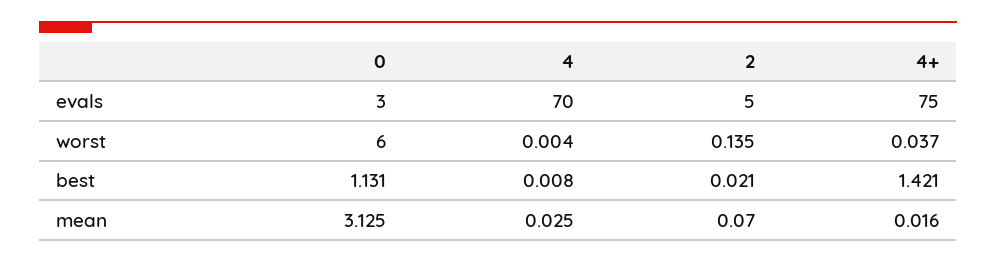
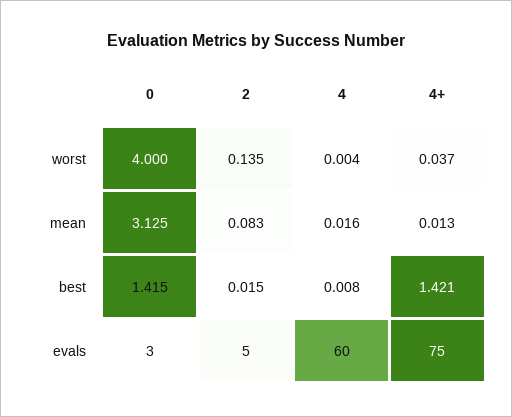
  {
    "0": {
      "evals": 3,
-     "worst": 6,
+     "worst": 4,
-     "best": 1.131,
+     "best": 1.415,
      "mean": 3.125
    },
    "4": {
-     "evals": 70,
+     "evals": 60,
      "worst": 0.004,
      "best": 0.008,
-     "mean": 0.025
+     "mean": 0.016
    },
    "2": {
      "evals": 5,
      "worst": 0.135,
-     "best": 0.021,
+     "best": 0.015,
-     "mean": 0.07
+     "mean": 0.083
    },
    "4+": {
      "evals": 75,
      "worst": 0.037,
      "best": 1.421,
-     "mean": 0.016
+     "mean": 0.013
    }
  }

